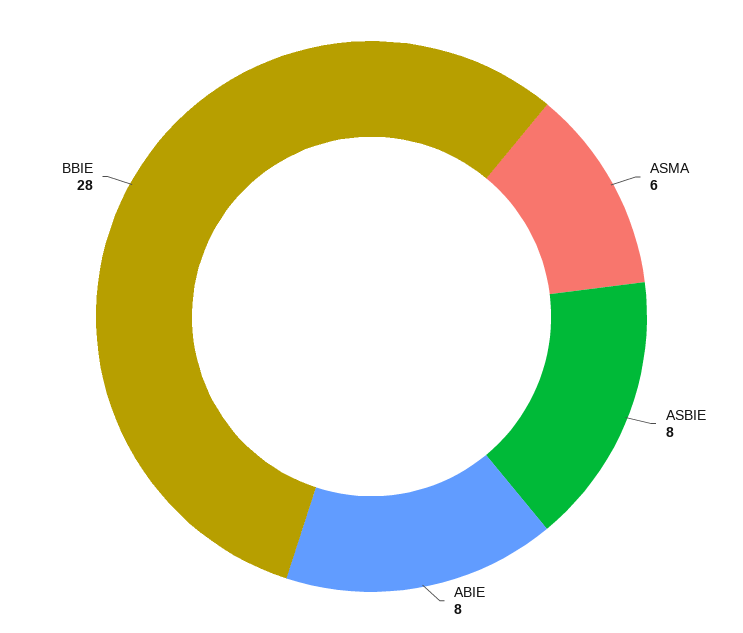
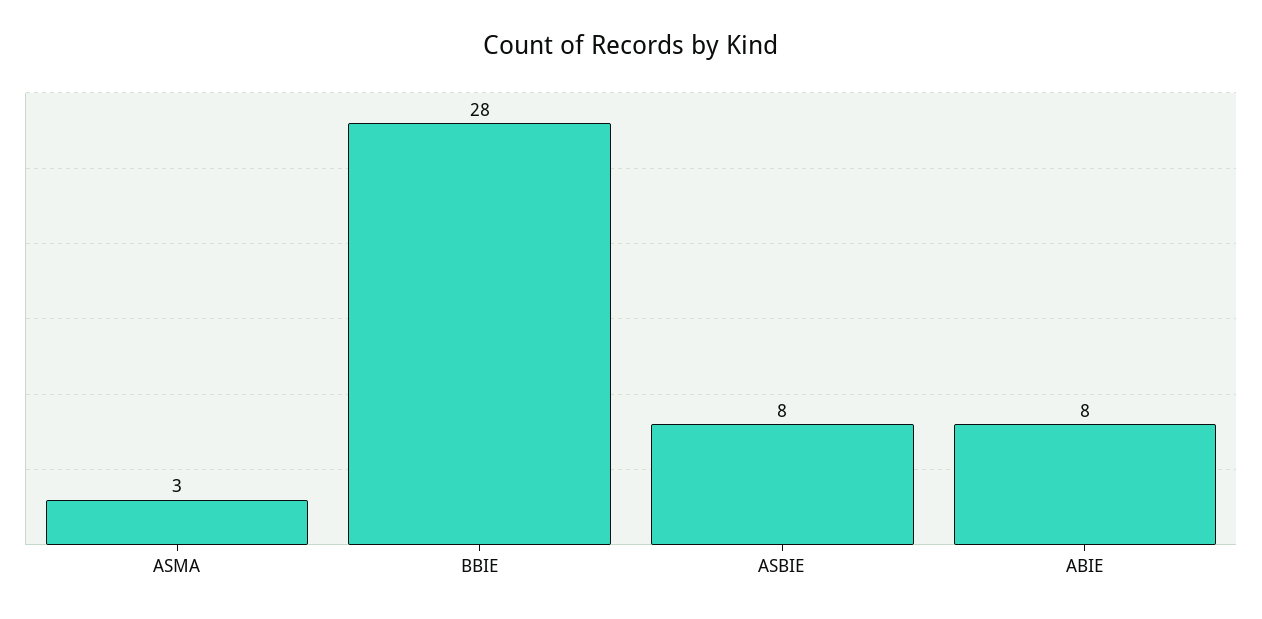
  {
-   "ASMA": 6,
+   "ASMA": 3,
    "ASBIE": 8,
    "ABIE": 8,
    "BBIE": 28
  }

